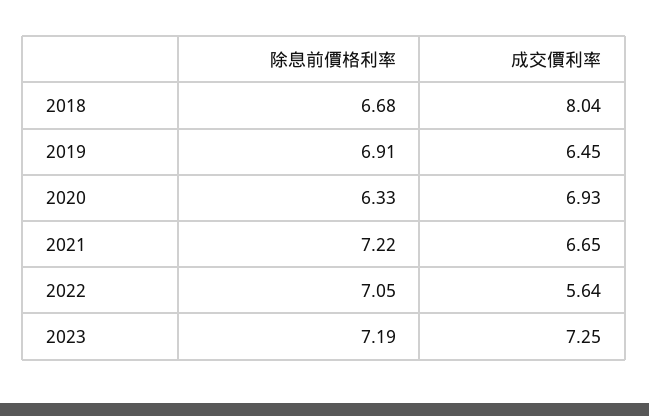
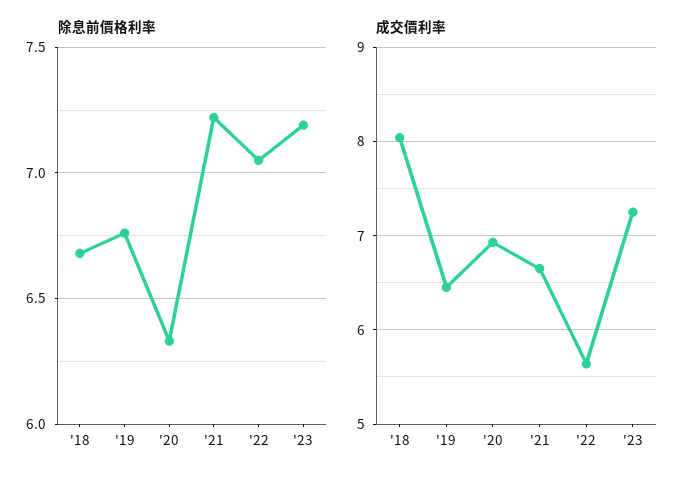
  {
    "除息前價格利率": {
      "2018": 6.68,
-     "2019": 6.91,
+     "2019": 6.75,
      "2020": 6.33,
      "2021": 7.22,
      "2022": 7.05,
      "2023": 7.19
    },
    "成交價利率": {
      "2018": 8.04,
      "2019": 6.45,
      "2020": 6.93,
      "2021": 6.65,
      "2022": 5.64,
      "2023": 7.25
    }
  }

